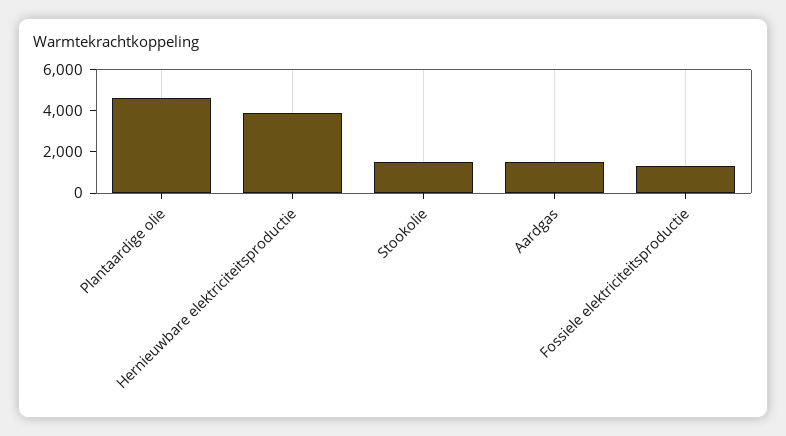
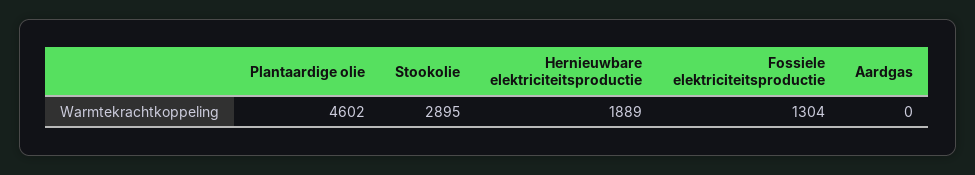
  {
    "Plantaardige olie": 4602,
-   "Hernieuwbare elektriciteitsproductie": 4000,
+   "Hernieuwbare elektriciteitsproductie": 1889,
-   "Stookolie": 1500,
+   "Stookolie": 2895,
-   "Aardgas": 1500,
+   "Aardgas": 0,
    "Fossiele elektriciteitsproductie": 1304
  }

